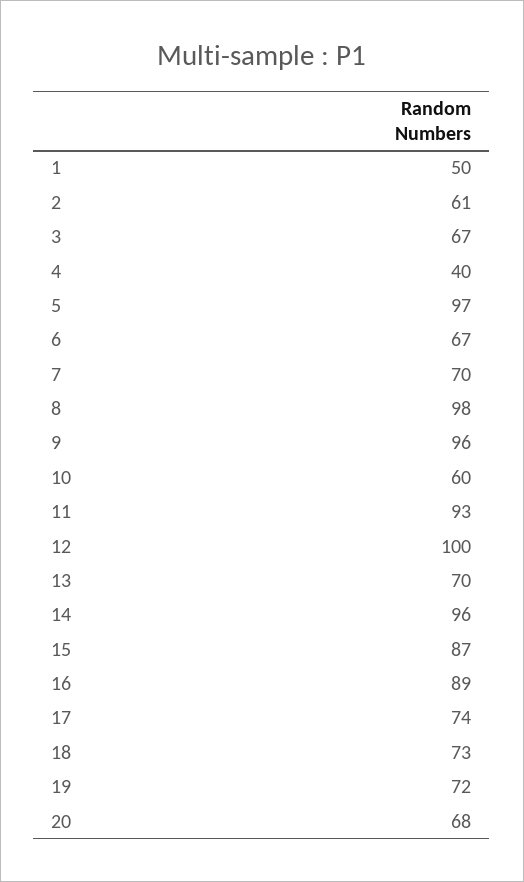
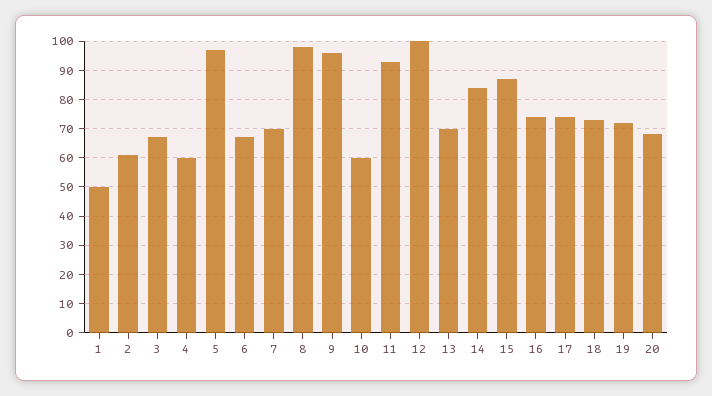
  {
    "1": 50,
    "2": 61,
    "3": 67,
-   "4": 40,
+   "4": 60,
    "5": 97,
    "6": 67,
    "7": 70,
    "8": 98,
    "9": 96,
    "10": 60,
    "11": 93,
    "12": 100,
    "13": 70,
-   "14": 96,
+   "14": 85,
    "15": 87,
-   "16": 89,
+   "16": 75,
    "17": 74,
    "18": 73,
    "19": 72,
    "20": 68
  }

